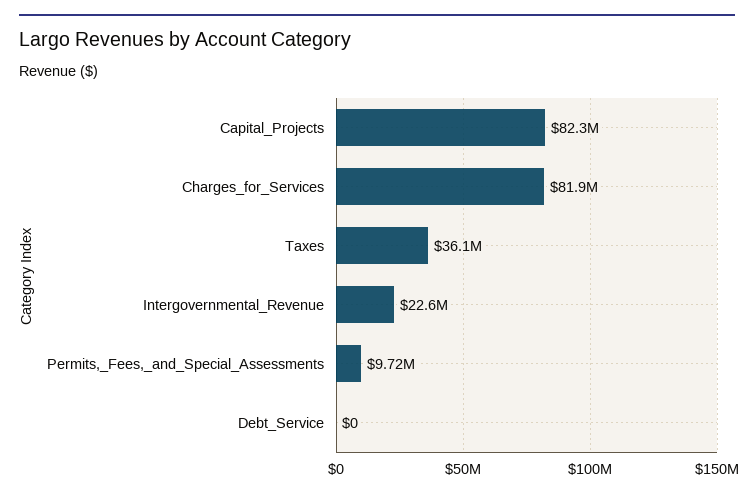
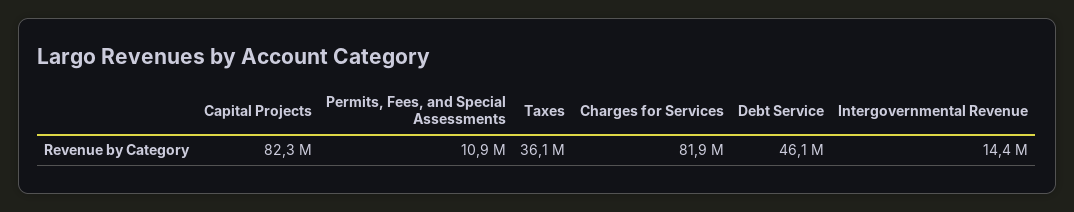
  {
    "Capital_Projects": 82300000,
    "Charges_for_Services": 81900000,
    "Taxes": 36100000,
-   "Intergovernmental_Revenue": 22600000,
+   "Intergovernmental_Revenue": 14400000,
-   "Permits,_Fees,_and_Special_Assessments": 9720000,
+   "Permits,_Fees,_and_Special_Assessments": 10900000,
-   "Debt_Service": 0
+   "Debt_Service": 46100000
  }

